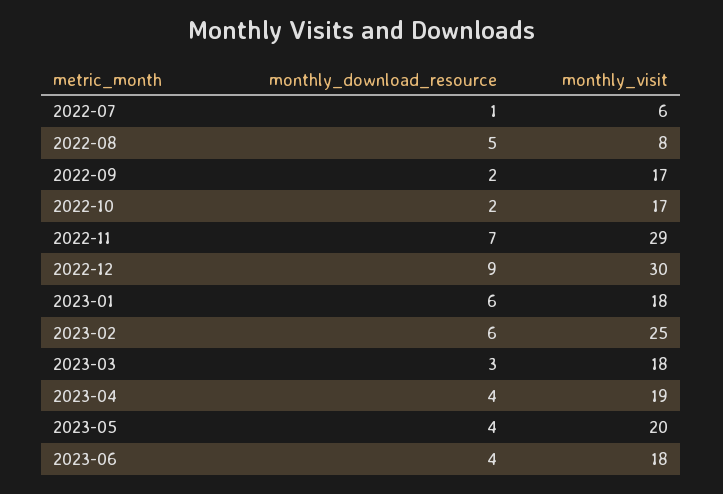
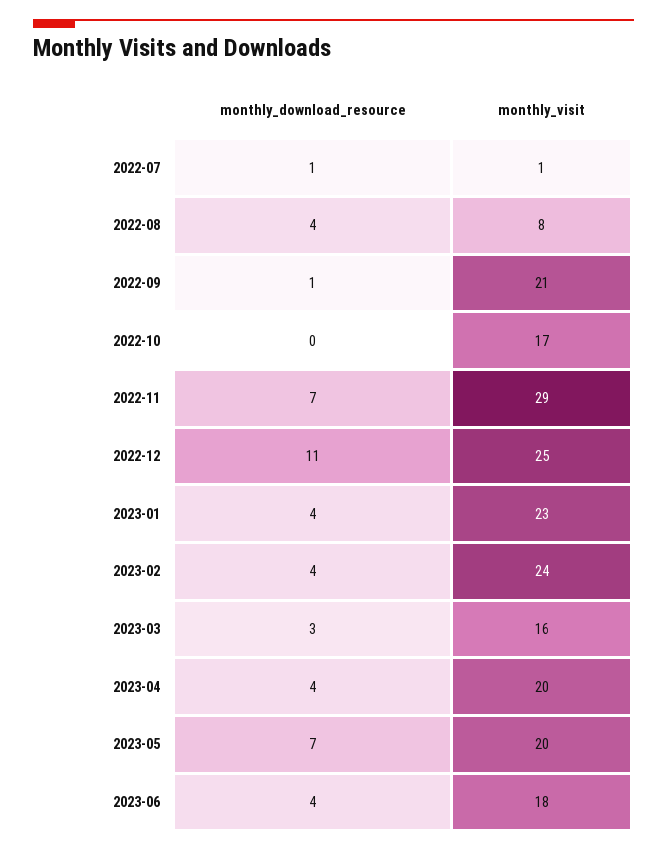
  {
    "monthly_download_resource": {
      "2022-07": 1,
-     "2022-08": 5,
+     "2022-08": 4,
-     "2022-09": 2,
+     "2022-09": 1,
-     "2022-10": 2,
+     "2022-10": 0,
      "2022-11": 7,
-     "2022-12": 9,
+     "2022-12": 11,
-     "2023-01": 6,
+     "2023-01": 4,
-     "2023-02": 6,
+     "2023-02": 4,
      "2023-03": 3,
      "2023-04": 4,
-     "2023-05": 4,
+     "2023-05": 7,
      "2023-06": 4
    },
    "monthly_visit": {
-     "2022-07": 6,
+     "2022-07": 1,
      "2022-08": 8,
-     "2022-09": 17,
+     "2022-09": 21,
      "2022-10": 17,
      "2022-11": 29,
-     "2022-12": 30,
+     "2022-12": 25,
-     "2023-01": 18,
+     "2023-01": 23,
-     "2023-02": 25,
+     "2023-02": 24,
-     "2023-03": 18,
+     "2023-03": 16,
-     "2023-04": 19,
+     "2023-04": 20,
      "2023-05": 20,
      "2023-06": 18
    }
  }

